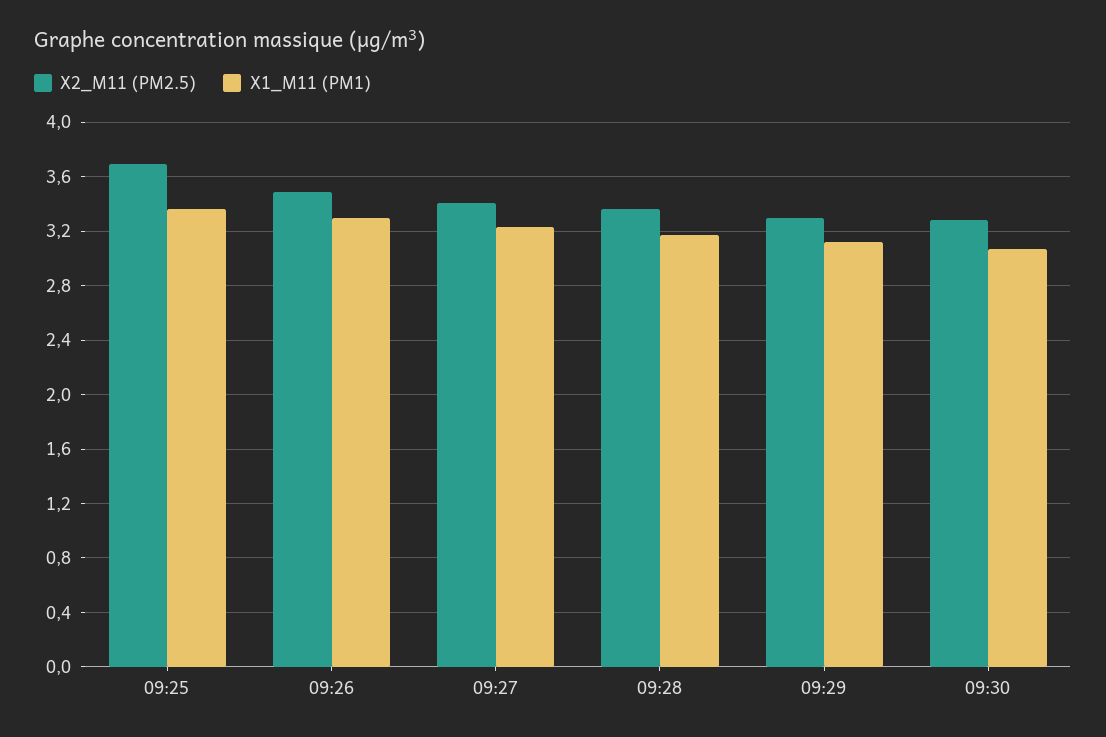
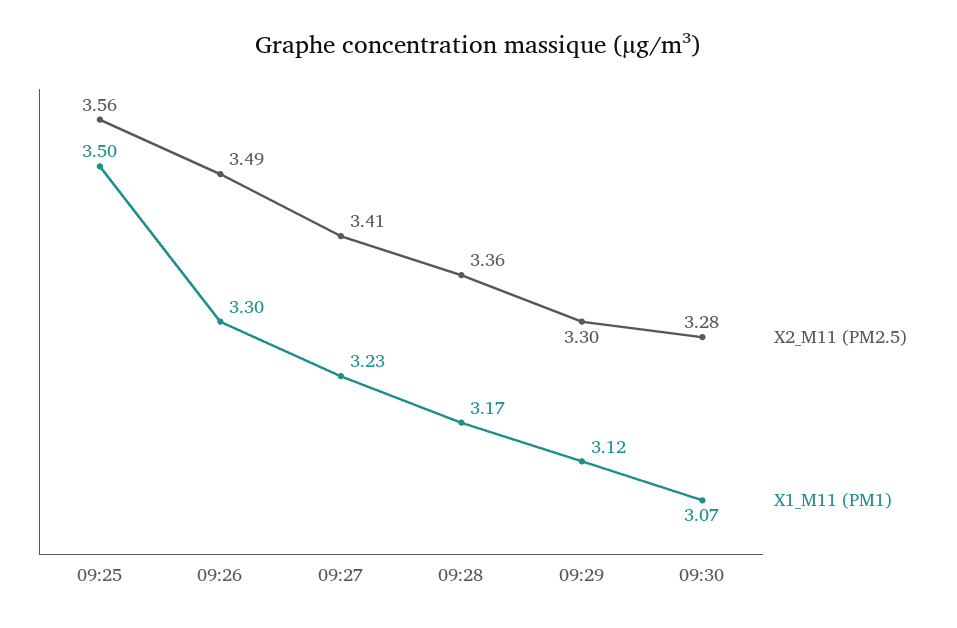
  {
    "X2_M11 (PM2.5)": {
-     "09:25": 3.7,
+     "09:25": 3.56,
      "09:26": 3.49,
      "09:27": 3.41,
      "09:28": 3.36,
      "09:29": 3.3,
      "09:30": 3.28
    },
    "X1_M11 (PM1)": {
-     "09:25": 3.35,
+     "09:25": 3.5,
      "09:26": 3.3,
      "09:27": 3.23,
      "09:28": 3.17,
      "09:29": 3.12,
      "09:30": 3.07
    }
  }

